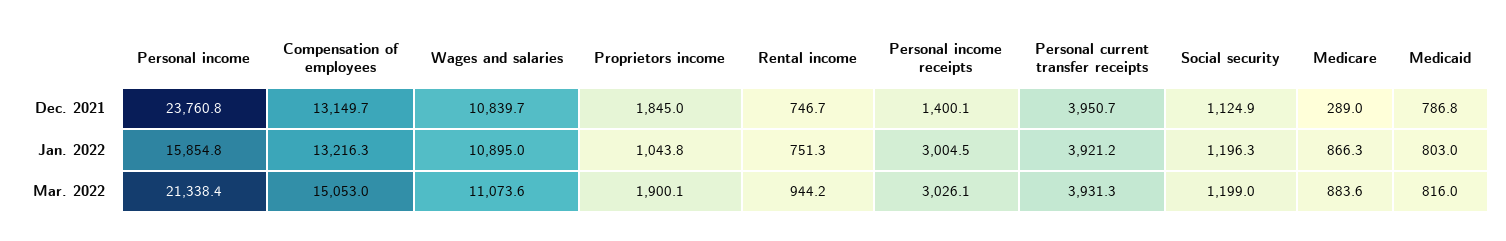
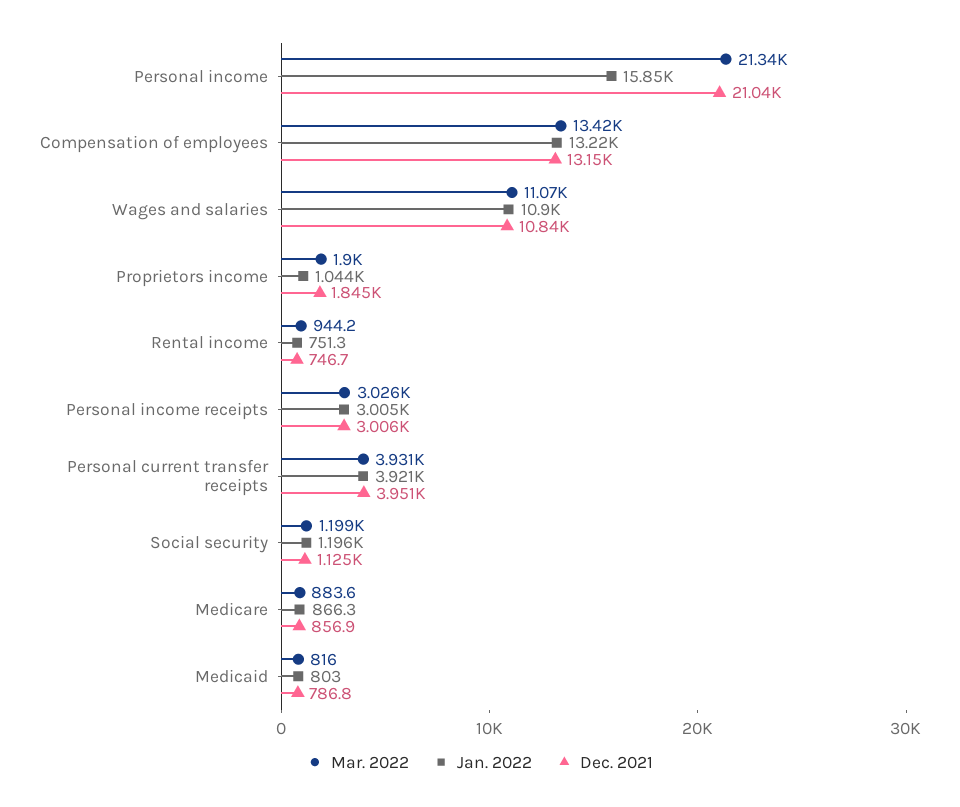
  {
    "Dec. 2021": {
-     "Personal income": 23760.8,
+     "Personal income": 21040,
      "Compensation of employees": 13149.7,
      "Wages and salaries": 10839.7,
      "Proprietors income": 1845,
      "Rental income": 746.7,
-     "Personal income receipts": 1400.1,
+     "Personal income receipts": 3006,
      "Personal current transfer receipts": 3950.7,
      "Social security": 1124.9,
-     "Medicare": 289,
+     "Medicare": 856.9,
      "Medicaid": 786.8
    },
    "Jan. 2022": {
      "Personal income": 15854.8,
      "Compensation of employees": 13216.3,
      "Wages and salaries": 10895,
      "Proprietors income": 1043.8,
      "Rental income": 751.3,
      "Personal income receipts": 3004.5,
      "Personal current transfer receipts": 3921.2,
      "Social security": 1196.3,
      "Medicare": 866.3,
      "Medicaid": 803
    },
    "Mar. 2022": {
      "Personal income": 21338.4,
-     "Compensation of employees": 15053,
+     "Compensation of employees": 13420,
      "Wages and salaries": 11073.6,
      "Proprietors income": 1900.1,
      "Rental income": 944.2,
      "Personal income receipts": 3026.1,
      "Personal current transfer receipts": 3931.3,
      "Social security": 1199,
      "Medicare": 883.6,
      "Medicaid": 816
    }
  }

